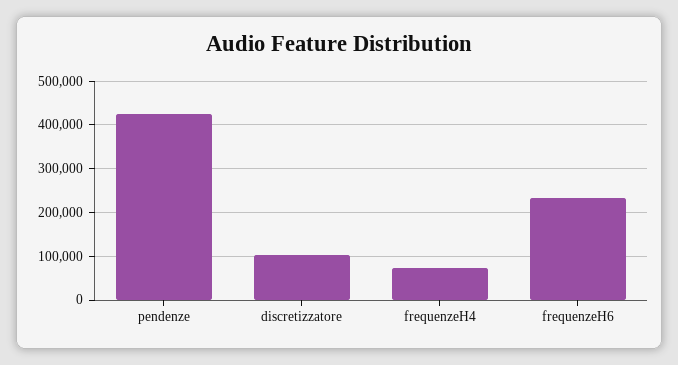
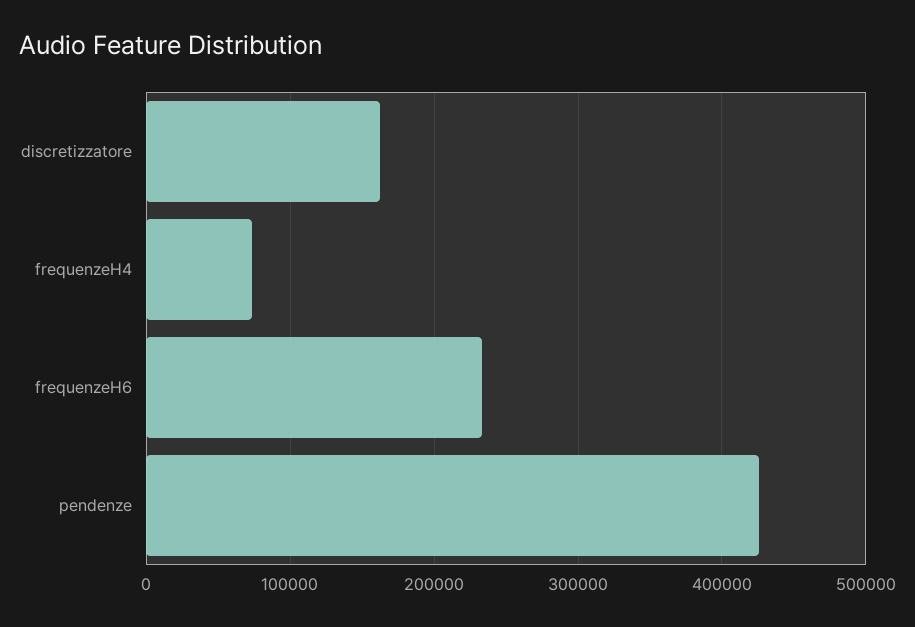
  {
    "pendenze": 430000,
-   "discretizzatore": 100000,
+   "discretizzatore": 160000,
    "frequenzeH4": 70000,
    "frequenzeH6": 230000
  }

